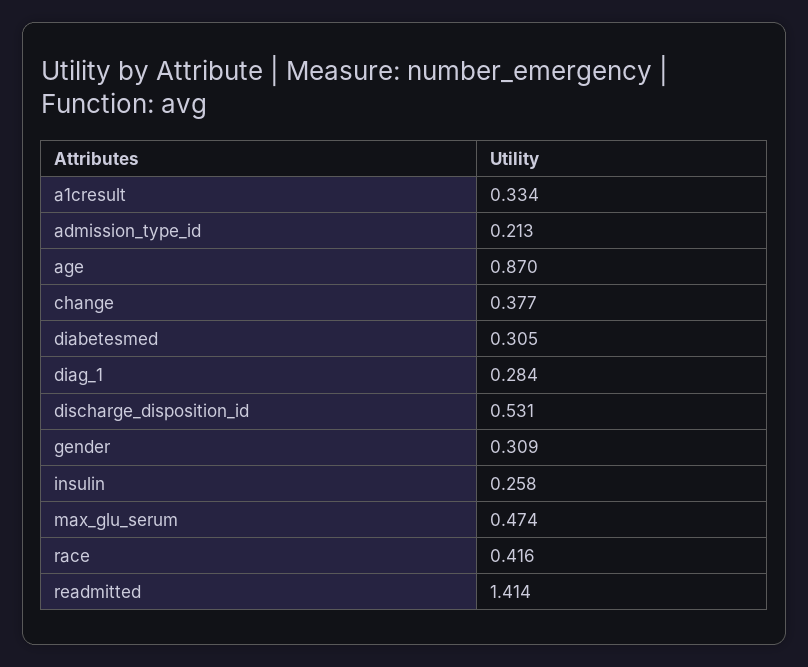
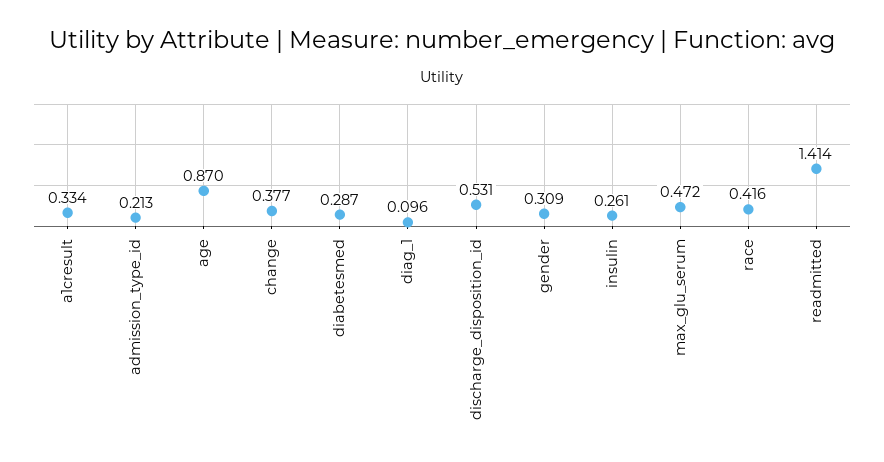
  {
    "a1cresult": 0.334,
    "admission_type_id": 0.213,
    "age": 0.87,
    "change": 0.377,
-   "diabetesmed": 0.305,
+   "diabetesmed": 0.287,
-   "diag_1": 0.284,
+   "diag_1": 0.096,
    "discharge_disposition_id": 0.531,
    "gender": 0.309,
-   "insulin": 0.258,
+   "insulin": 0.261,
-   "max_glu_serum": 0.474,
+   "max_glu_serum": 0.472,
    "race": 0.416,
    "readmitted": 1.414
  }

